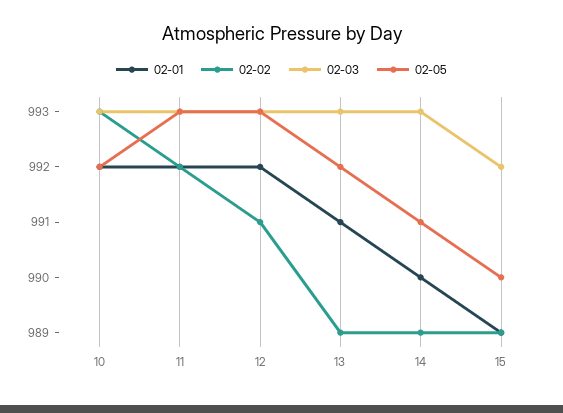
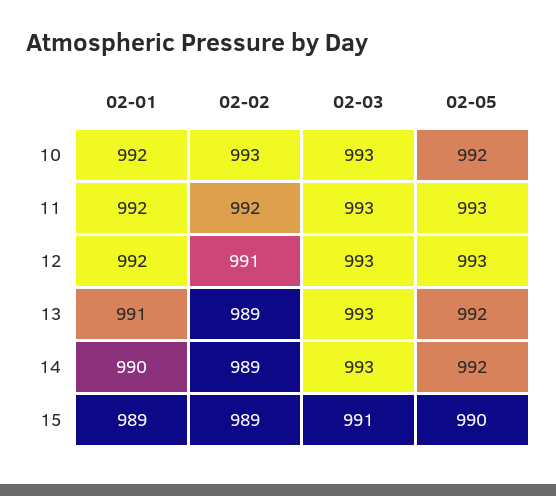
  {
    "02-01": {
      "10": 992,
      "11": 992,
      "12": 992,
      "13": 991,
      "14": 990,
      "15": 989
    },
    "02-02": {
      "10": 993,
      "11": 992,
      "12": 991,
      "13": 989,
      "14": 989,
      "15": 989
    },
    "02-03": {
      "10": 993,
      "11": 993,
      "12": 993,
      "13": 993,
      "14": 993,
-     "15": 992
+     "15": 991
    },
    "02-05": {
      "10": 992,
      "11": 993,
      "12": 993,
      "13": 992,
-     "14": 991,
+     "14": 992,
      "15": 990
    }
  }

